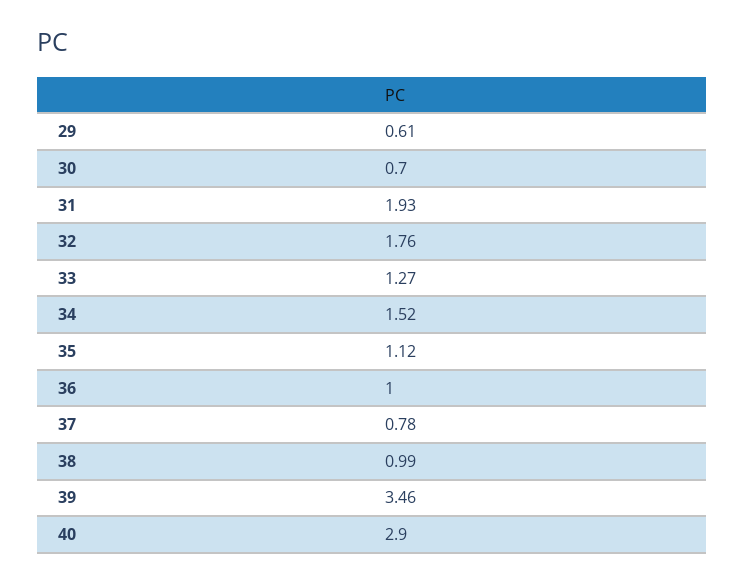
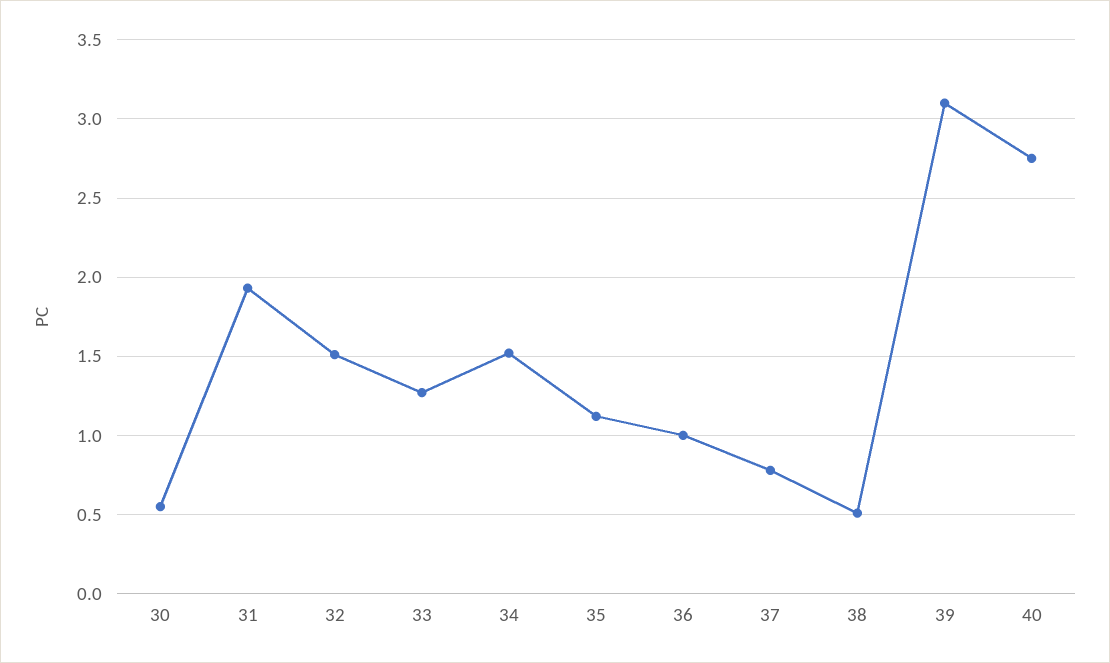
  {
-   "29": 0.61,
-   "30": 0.7,
+   "30": 0.55,
    "31": 1.93,
-   "32": 1.76,
+   "32": 1.5,
    "33": 1.27,
    "34": 1.52,
    "35": 1.12,
    "36": 1,
    "37": 0.78,
-   "38": 0.99,
+   "38": 0.5,
-   "39": 3.46,
+   "39": 3.1,
-   "40": 2.9
+   "40": 2.75
  }

